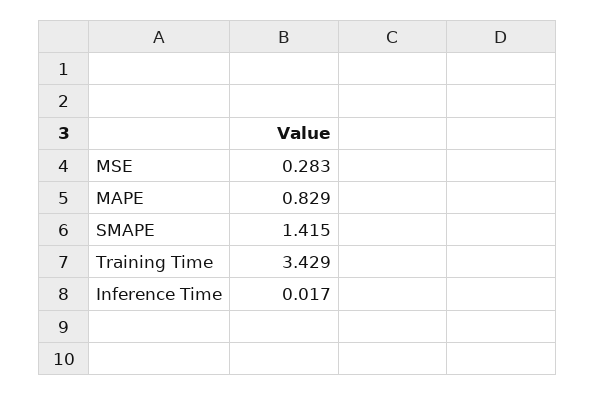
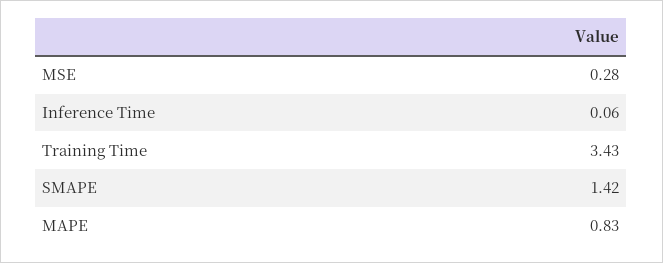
  {
    "MSE": 0.283,
    "MAPE": 0.829,
    "SMAPE": 1.415,
    "Training Time": 3.429,
-   "Inference Time": 0.017
+   "Inference Time": 0.06
  }

